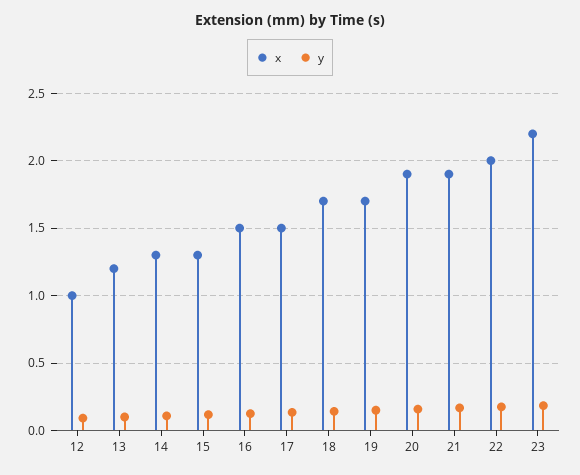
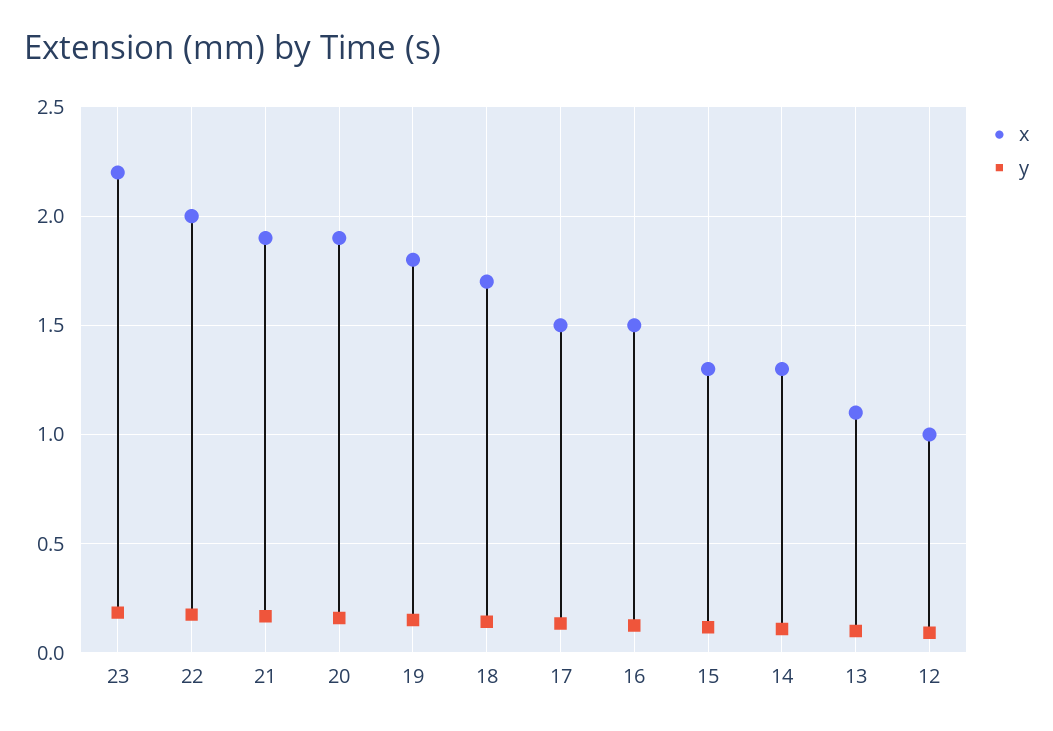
  {
    "x": {
      "12": 1,
-     "13": 1.2,
+     "13": 1.1,
      "14": 1.3,
      "15": 1.3,
      "16": 1.5,
      "17": 1.5,
      "18": 1.7,
-     "19": 1.7,
+     "19": 1.8,
      "20": 1.9,
      "21": 1.9,
      "22": 2,
      "23": 2.2
    },
    "y": {
      "12": 0.1,
      "13": 0.1,
      "14": 0.1,
      "15": 0.1,
      "16": 0.15,
      "17": 0.15,
      "18": 0.15,
      "19": 0.15,
      "20": 0.15,
      "21": 0.15,
      "22": 0.2,
      "23": 0.2
    }
  }

